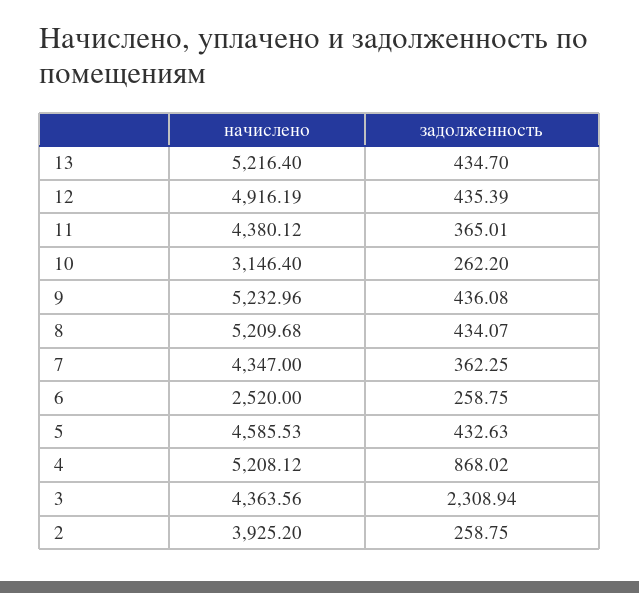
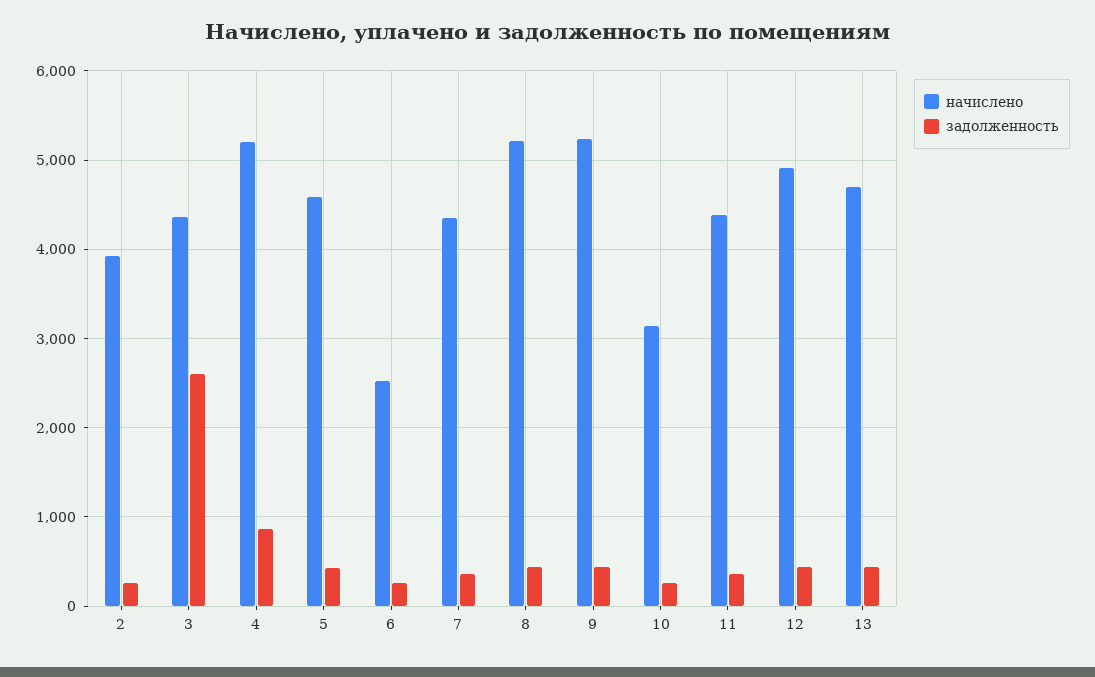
  {
    "начислено": {
-     "13": 5216.4,
+     "13": 4700,
      "12": 4916.19,
      "11": 4380.12,
      "10": 3146.4,
      "9": 5232.96,
      "8": 5209.68,
      "7": 4347,
      "6": 2520,
      "5": 4585.53,
      "4": 5208.12,
      "3": 4363.56,
      "2": 3925.2
    },
    "задолженность": {
      "13": 434.7,
      "12": 435.39,
      "11": 365.01,
      "10": 262.2,
      "9": 436.08,
      "8": 434.07,
      "7": 362.25,
      "6": 258.75,
      "5": 432.63,
      "4": 868.02,
-     "3": 2308.94,
+     "3": 2600,
      "2": 258.75
    }
  }

